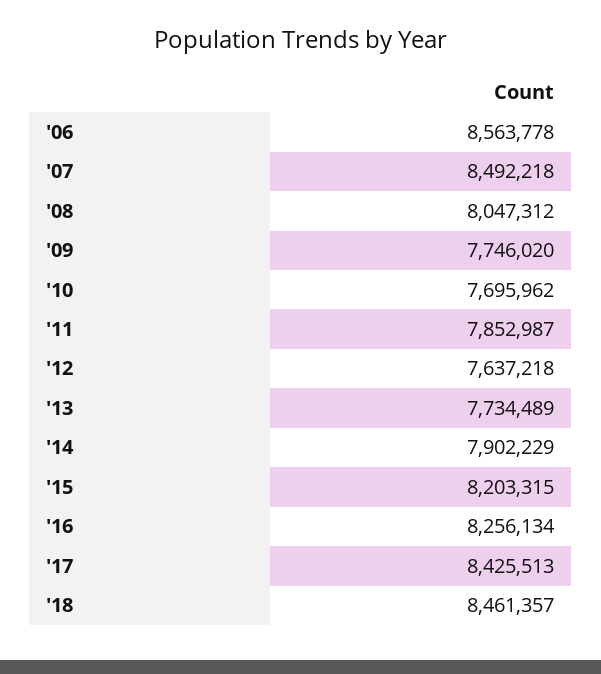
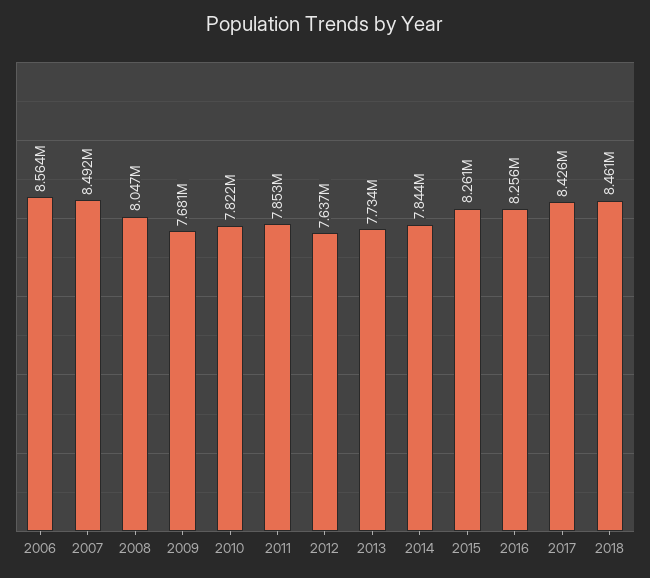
  {
    "'06": 8563778,
    "'07": 8492218,
    "'08": 8047312,
-   "'09": 7746020,
+   "'09": 7681000,
-   "'10": 7695962,
+   "'10": 7822000,
    "'11": 7852987,
    "'12": 7637218,
    "'13": 7734489,
-   "'14": 7902229,
+   "'14": 7844000,
-   "'15": 8203315,
+   "'15": 8261000,
    "'16": 8256134,
    "'17": 8425513,
    "'18": 8461357
  }

